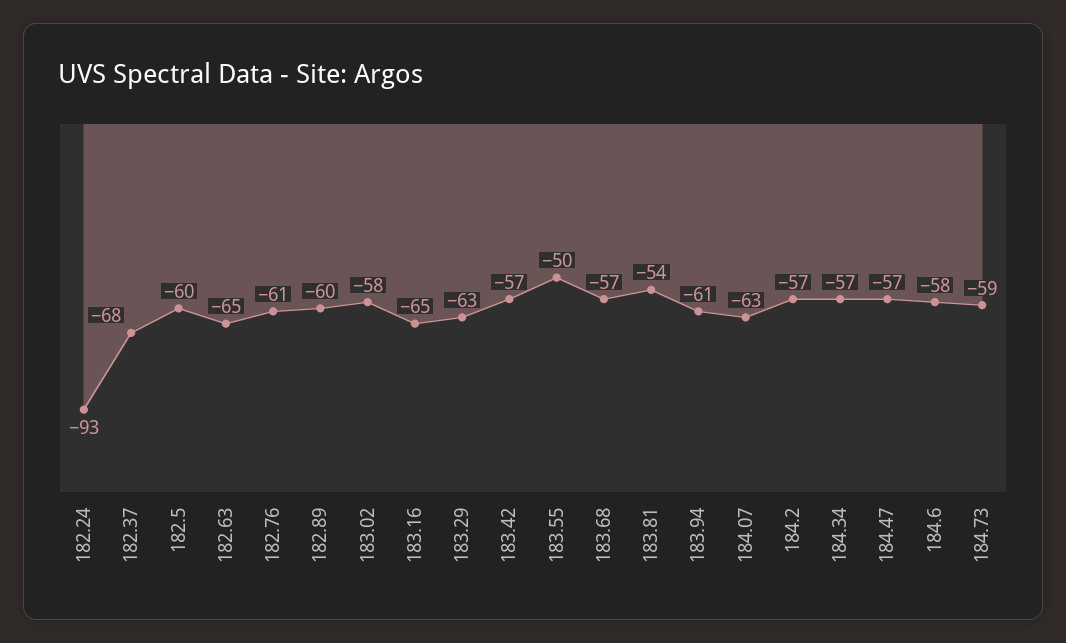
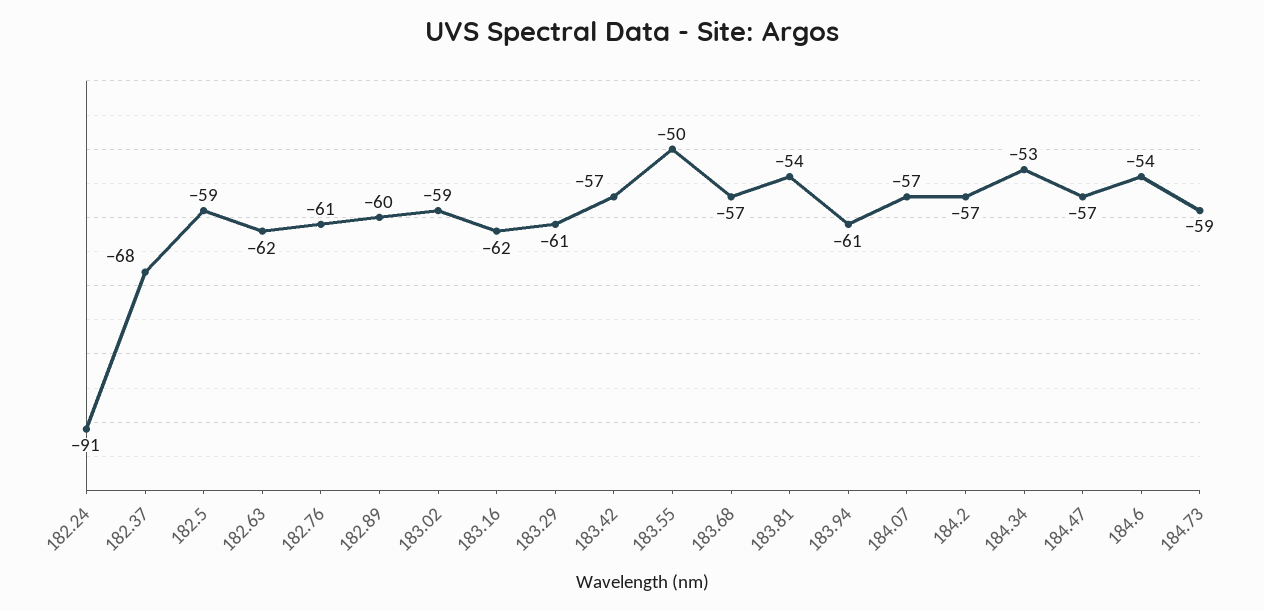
  {
-   "182.24": -93,
+   "182.24": -91,
    "182.37": -68,
-   "182.5": -60,
+   "182.5": -59,
-   "182.63": -65,
+   "182.63": -62,
    "182.76": -61,
    "182.89": -60,
-   "183.02": -58,
+   "183.02": -59,
-   "183.16": -65,
+   "183.16": -62,
-   "183.29": -63,
+   "183.29": -61,
    "183.42": -57,
    "183.55": -50,
    "183.68": -57,
    "183.81": -54,
    "183.94": -61,
-   "184.07": -63,
+   "184.07": -57,
    "184.2": -57,
-   "184.34": -57,
+   "184.34": -53,
    "184.47": -57,
-   "184.6": -58,
+   "184.6": -54,
    "184.73": -59
  }

